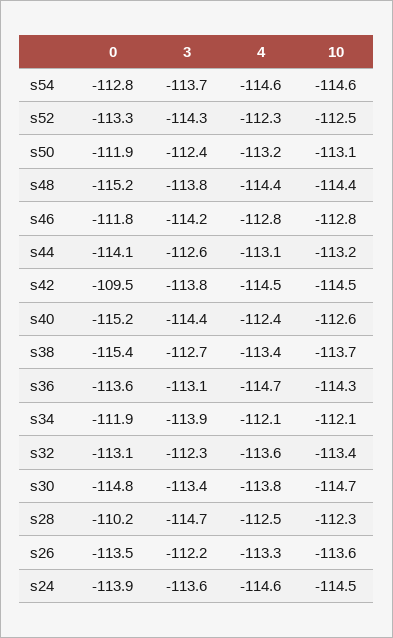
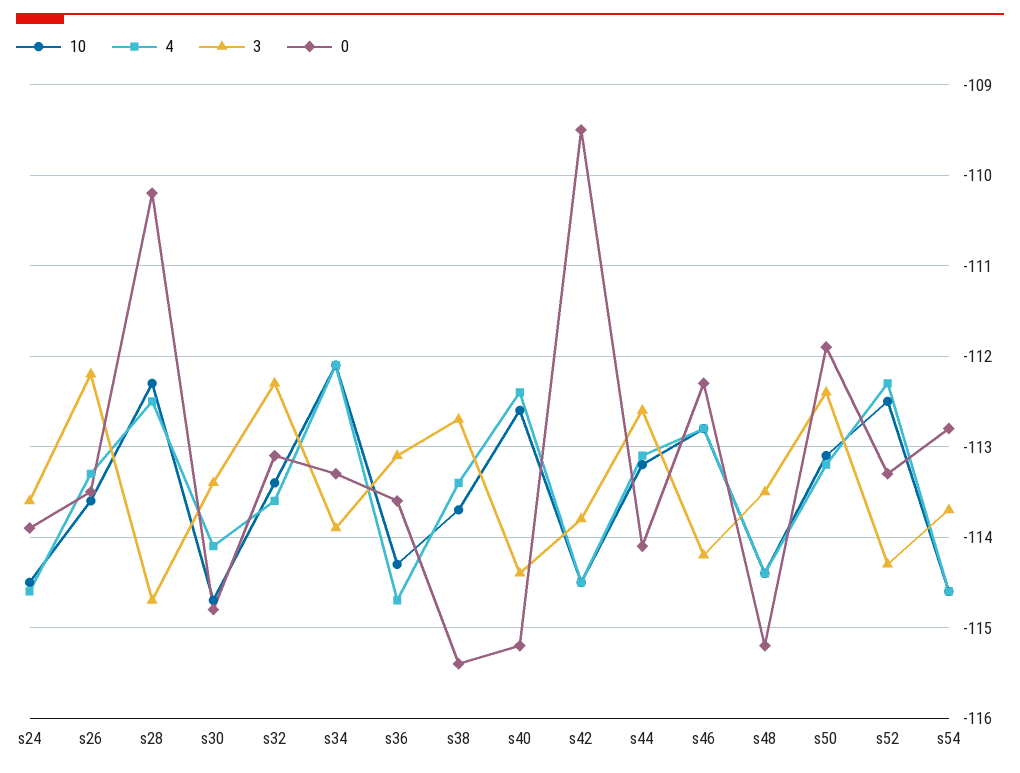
  {
    "0": {
      "s54": -112.8,
      "s52": -113.3,
      "s50": -111.9,
      "s48": -115.2,
-     "s46": -111.8,
+     "s46": -112.3,
      "s44": -114.1,
      "s42": -109.5,
      "s40": -115.2,
      "s38": -115.4,
      "s36": -113.6,
-     "s34": -111.9,
+     "s34": -113.3,
      "s32": -113.1,
      "s30": -114.8,
      "s28": -110.2,
      "s26": -113.5,
      "s24": -113.9
    },
    "3": {
      "s54": -113.7,
      "s52": -114.3,
      "s50": -112.4,
-     "s48": -113.8,
+     "s48": -113.5,
      "s46": -114.2,
      "s44": -112.6,
      "s42": -113.8,
      "s40": -114.4,
      "s38": -112.7,
      "s36": -113.1,
      "s34": -113.9,
      "s32": -112.3,
      "s30": -113.4,
      "s28": -114.7,
      "s26": -112.2,
      "s24": -113.6
    },
    "4": {
      "s54": -114.6,
      "s52": -112.3,
      "s50": -113.2,
      "s48": -114.4,
      "s46": -112.8,
      "s44": -113.1,
      "s42": -114.5,
      "s40": -112.4,
      "s38": -113.4,
      "s36": -114.7,
      "s34": -112.1,
      "s32": -113.6,
-     "s30": -113.8,
+     "s30": -114.1,
      "s28": -112.5,
      "s26": -113.3,
      "s24": -114.6
    },
    "10": {
      "s54": -114.6,
      "s52": -112.5,
      "s50": -113.1,
      "s48": -114.4,
      "s46": -112.8,
      "s44": -113.2,
      "s42": -114.5,
      "s40": -112.6,
      "s38": -113.7,
      "s36": -114.3,
      "s34": -112.1,
      "s32": -113.4,
      "s30": -114.7,
      "s28": -112.3,
      "s26": -113.6,
      "s24": -114.5
    }
  }

